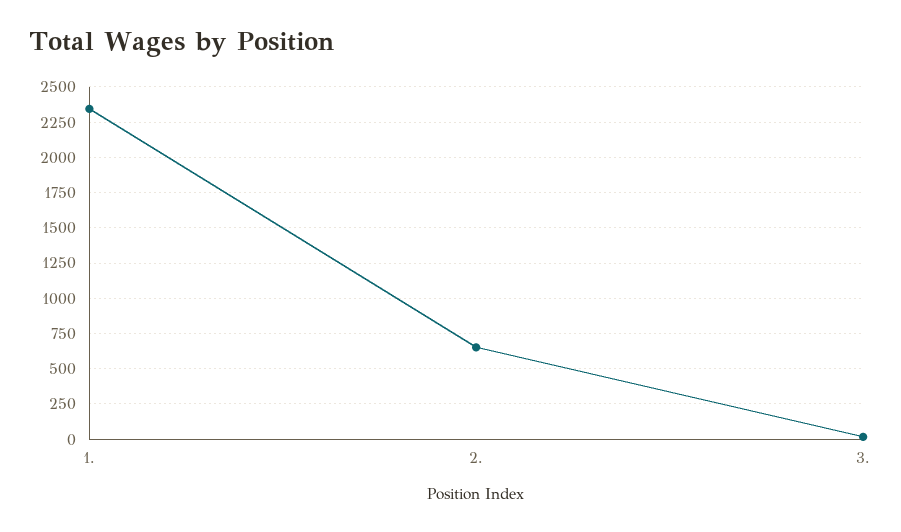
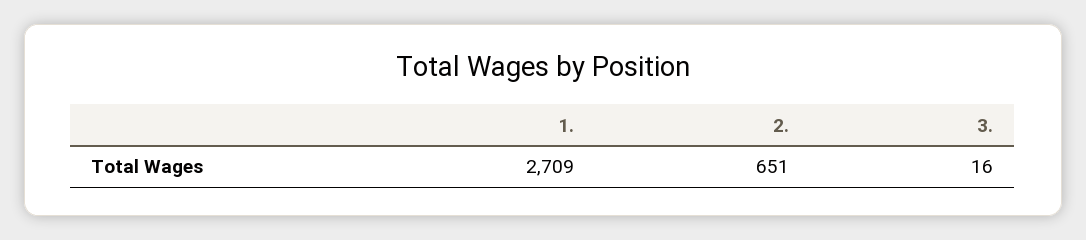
  {
-   "1.": 2350,
+   "1.": 2709,
    "2.": 651,
    "3.": 16
  }

